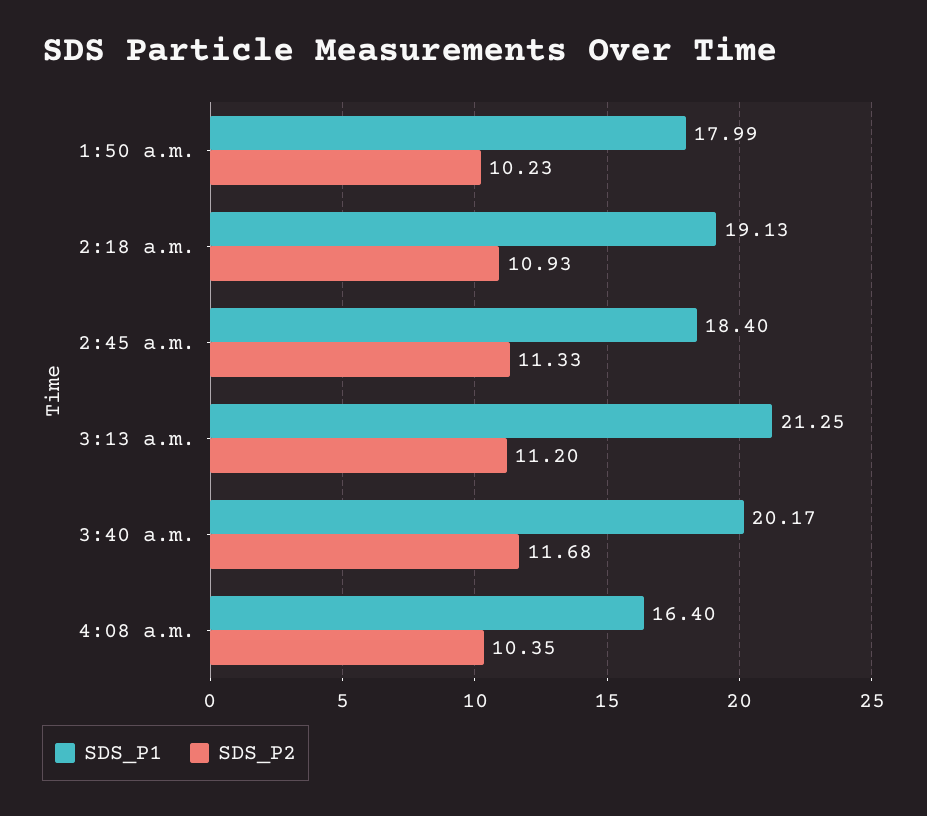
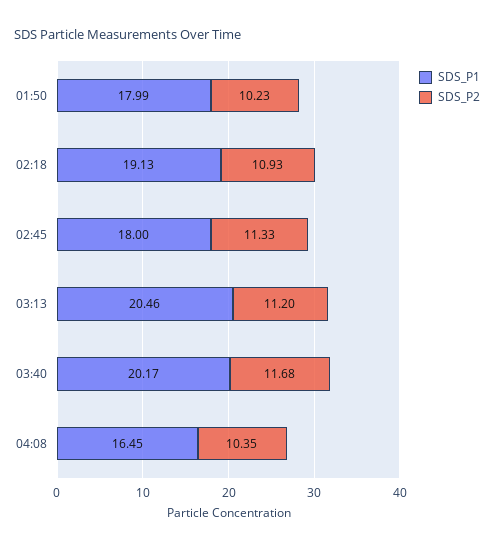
  {
    "SDS_P1": {
      "1:50 a.m.": 17.99,
      "2:18 a.m.": 19.13,
-     "2:45 a.m.": 18.4,
+     "2:45 a.m.": 18,
-     "3:13 a.m.": 21.25,
+     "3:13 a.m.": 20.46,
      "3:40 a.m.": 20.17,
-     "4:08 a.m.": 16.4
+     "4:08 a.m.": 16.45
    },
    "SDS_P2": {
      "1:50 a.m.": 10.23,
      "2:18 a.m.": 10.93,
      "2:45 a.m.": 11.33,
      "3:13 a.m.": 11.2,
      "3:40 a.m.": 11.68,
      "4:08 a.m.": 10.35
    }
  }

